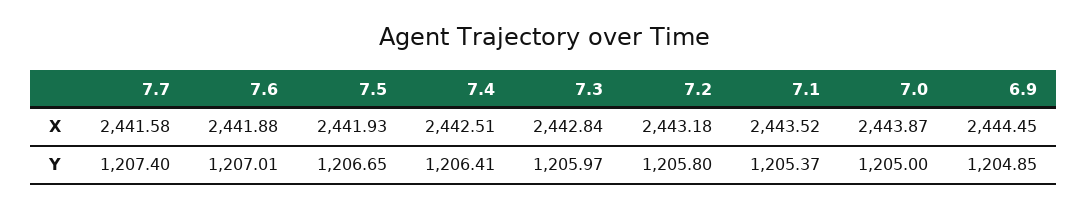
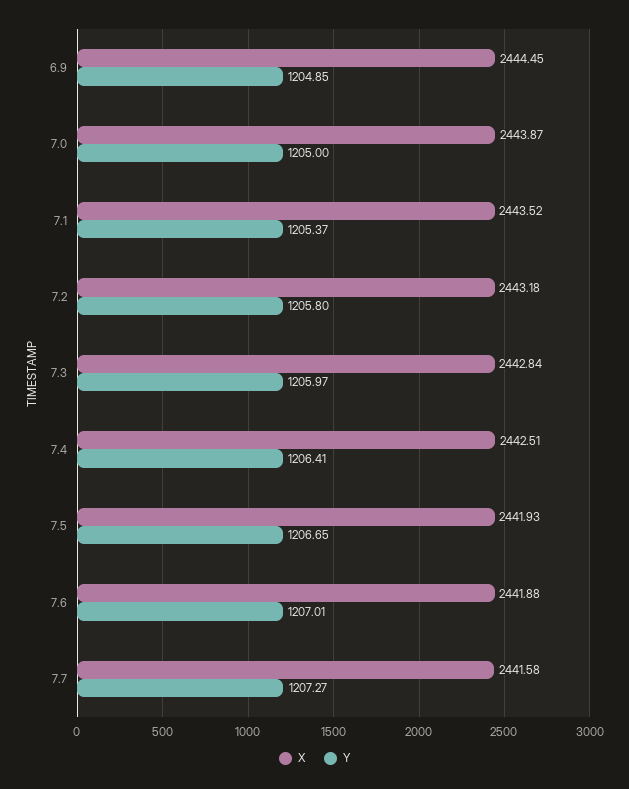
  {
    "X": {
      "7.7": 2441.58,
      "7.6": 2441.88,
      "7.5": 2441.93,
      "7.4": 2442.51,
      "7.3": 2442.84,
      "7.2": 2443.18,
      "7.1": 2443.52,
      "7.0": 2443.87,
      "6.9": 2444.45
    },
    "Y": {
-     "7.7": 1207.4,
+     "7.7": 1207.27,
      "7.6": 1207.01,
      "7.5": 1206.65,
      "7.4": 1206.41,
      "7.3": 1205.97,
      "7.2": 1205.8,
      "7.1": 1205.37,
      "7.0": 1205,
      "6.9": 1204.85
    }
  }

